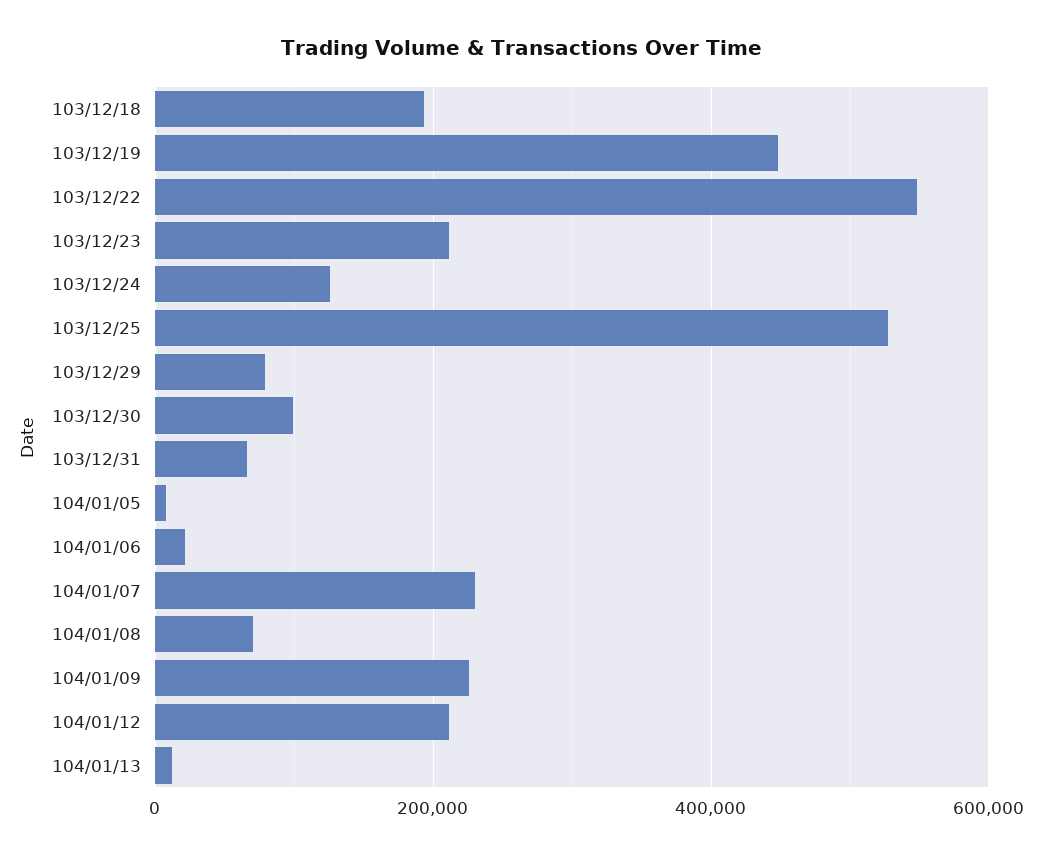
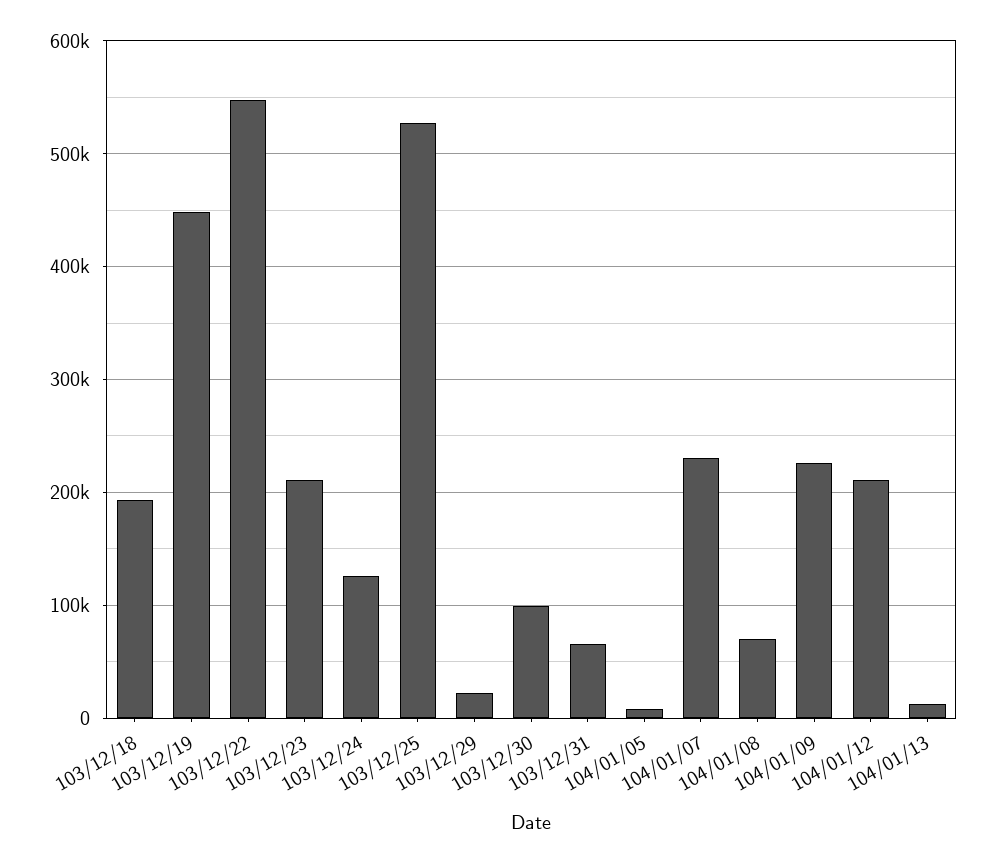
  {
    "103/12/18": 190000,
    "103/12/19": 450000,
    "103/12/22": 550000,
    "103/12/23": 210000,
    "103/12/24": 130000,
    "103/12/25": 530000,
-   "103/12/29": 80000,
+   "103/12/29": 20000,
    "103/12/30": 100000,
    "103/12/31": 70000,
    "104/01/05": 10000,
-   "104/01/06": 20000,
    "104/01/07": 230000,
    "104/01/08": 70000,
    "104/01/09": 230000,
    "104/01/12": 210000,
    "104/01/13": 10000
  }

